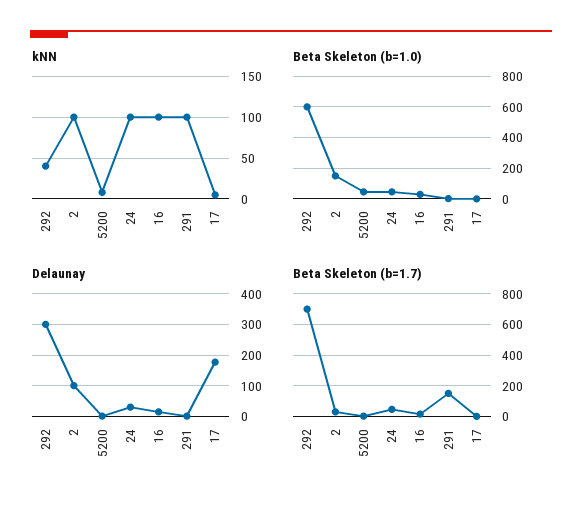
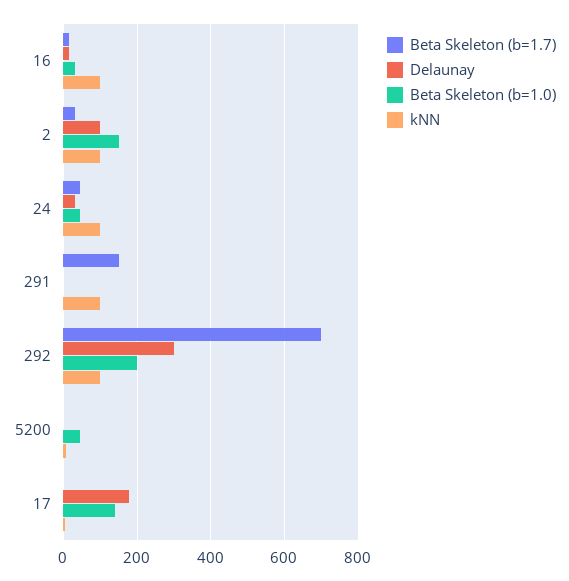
  {
    "kNN": {
-     "292": 40,
+     "292": 100,
      "2": 100,
      "5200": 10,
      "24": 100,
      "16": 100,
      "291": 100,
      "17": 10
    },
    "Beta Skeleton (b=1.0)": {
-     "292": 600,
+     "292": 200,
      "2": 160,
      "5200": 40,
      "24": 40,
      "16": 40,
      "291": 0,
-     "17": 0
+     "17": 140
    },
    "Delaunay": {
      "292": 300,
      "2": 100,
      "5200": 0,
      "24": 40,
      "16": 20,
      "291": 0,
      "17": 180
    },
    "Beta Skeleton (b=1.7)": {
      "292": 700,
      "2": 40,
      "5200": 0,
      "24": 40,
      "16": 20,
      "291": 160,
      "17": 0
    }
  }

